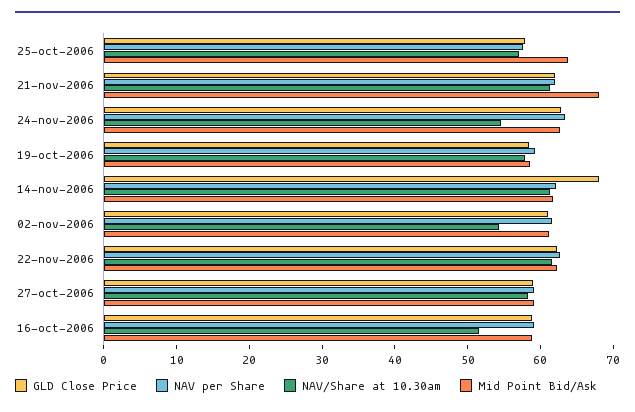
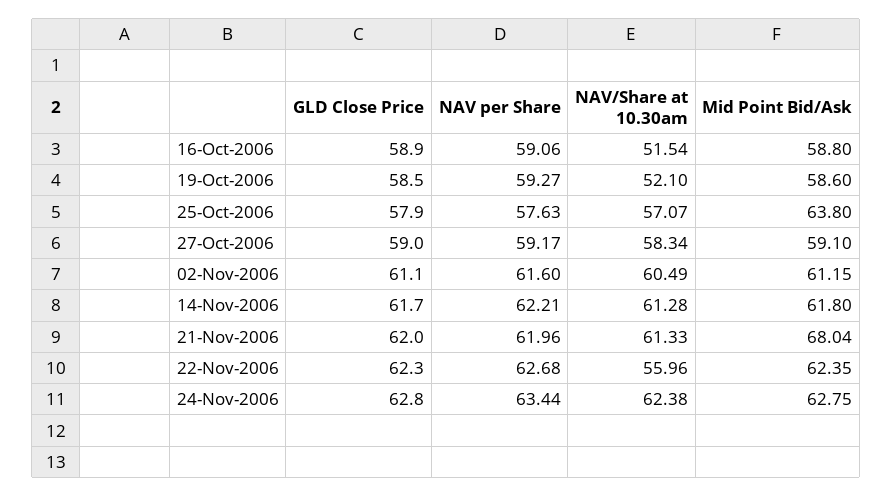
  {
    "GLD Close Price": {
      "25-oct-2006": 57.9,
      "21-nov-2006": 62,
      "24-nov-2006": 62.8,
      "19-oct-2006": 58.5,
-     "14-nov-2006": 68,
+     "14-nov-2006": 61.7,
      "02-nov-2006": 61.1,
      "22-nov-2006": 62.3,
      "27-oct-2006": 59,
      "16-oct-2006": 58.9
    },
    "NAV per Share": {
      "25-oct-2006": 57.63,
      "21-nov-2006": 61.96,
      "24-nov-2006": 63.44,
      "19-oct-2006": 59.27,
      "14-nov-2006": 62.21,
      "02-nov-2006": 61.6,
      "22-nov-2006": 62.68,
      "27-oct-2006": 59.17,
      "16-oct-2006": 59.06
    },
    "NAV/Share at 10.30am": {
      "25-oct-2006": 57.07,
      "21-nov-2006": 61.33,
-     "24-nov-2006": 54,
+     "24-nov-2006": 62.38,
-     "19-oct-2006": 58,
+     "19-oct-2006": 52.1,
      "14-nov-2006": 61.28,
-     "02-nov-2006": 54,
+     "02-nov-2006": 60.49,
-     "22-nov-2006": 62,
+     "22-nov-2006": 55.96,
      "27-oct-2006": 58.34,
      "16-oct-2006": 51.54
    },
    "Mid Point Bid/Ask": {
      "25-oct-2006": 63.8,
      "21-nov-2006": 68.04,
      "24-nov-2006": 62.75,
      "19-oct-2006": 58.6,
      "14-nov-2006": 61.8,
      "02-nov-2006": 61.15,
      "22-nov-2006": 62.35,
      "27-oct-2006": 59.1,
      "16-oct-2006": 58.8
    }
  }

